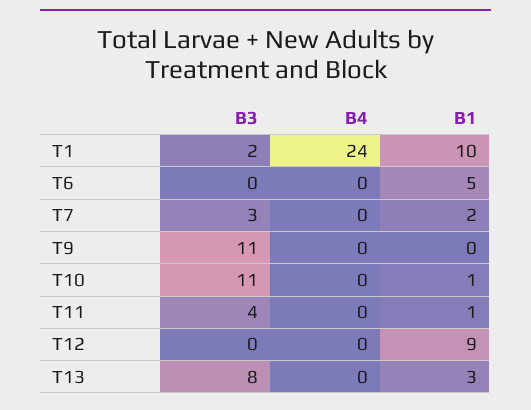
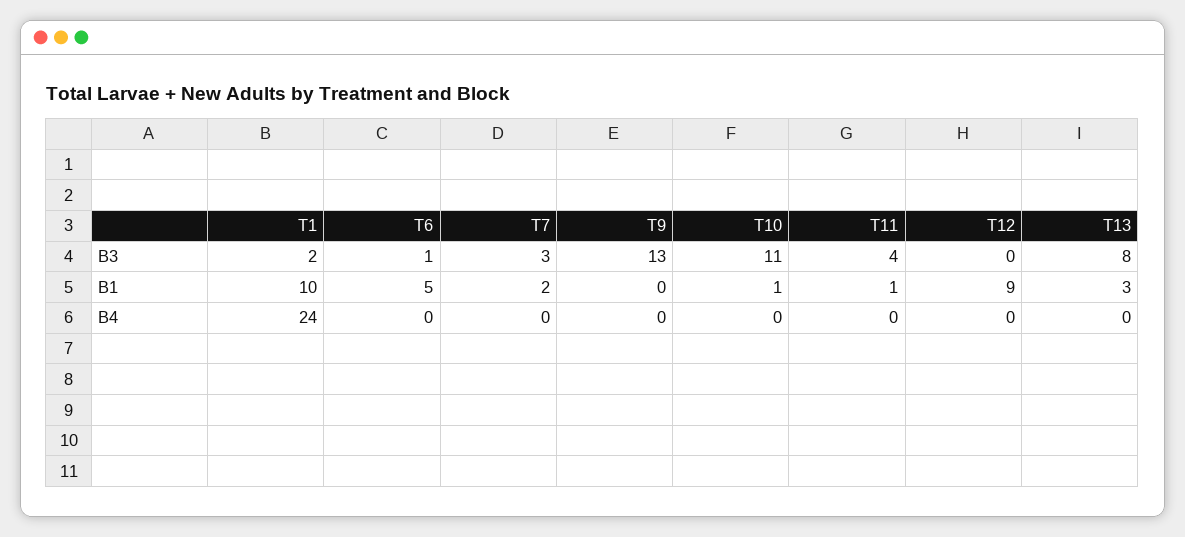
  {
    "B3": {
      "T1": 2,
-     "T6": 0,
+     "T6": 1,
      "T7": 3,
-     "T9": 11,
+     "T9": 13,
      "T10": 11,
      "T11": 4,
      "T12": 0,
      "T13": 8
    },
    "B4": {
      "T1": 24,
      "T6": 0,
      "T7": 0,
      "T9": 0,
      "T10": 0,
      "T11": 0,
      "T12": 0,
      "T13": 0
    },
    "B1": {
      "T1": 10,
      "T6": 5,
      "T7": 2,
      "T9": 0,
      "T10": 1,
      "T11": 1,
      "T12": 9,
      "T13": 3
    }
  }

